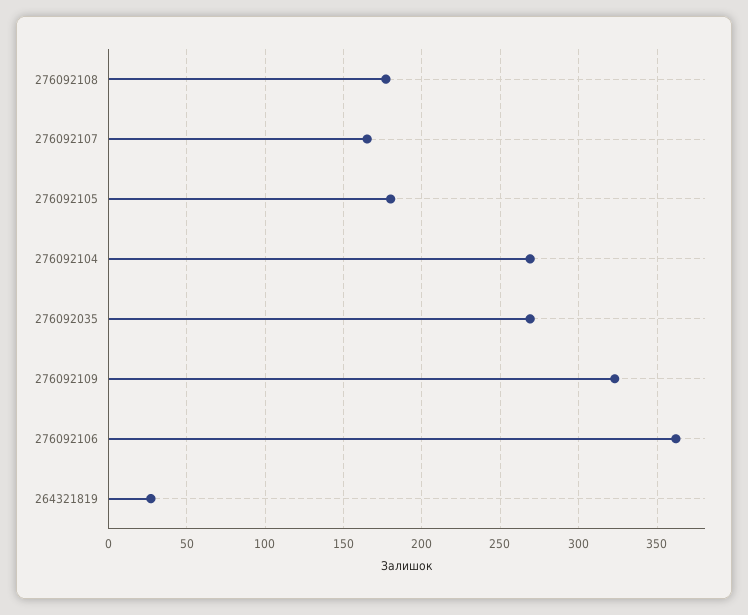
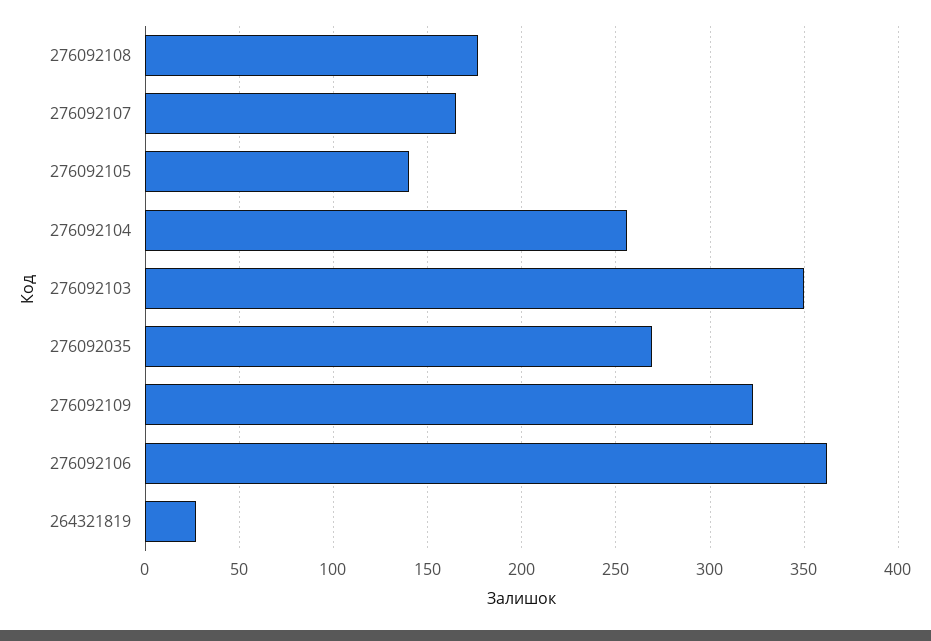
  {
    "276092108": 175,
    "276092107": 165,
-   "276092105": 180,
+   "276092105": 140,
-   "276092104": 270,
+   "276092104": 255,
    "276092035": 270,
    "276092109": 325,
    "276092106": 360,
-   "264321819": 25
+   "264321819": 25,
+   "276092103": 350
  }

